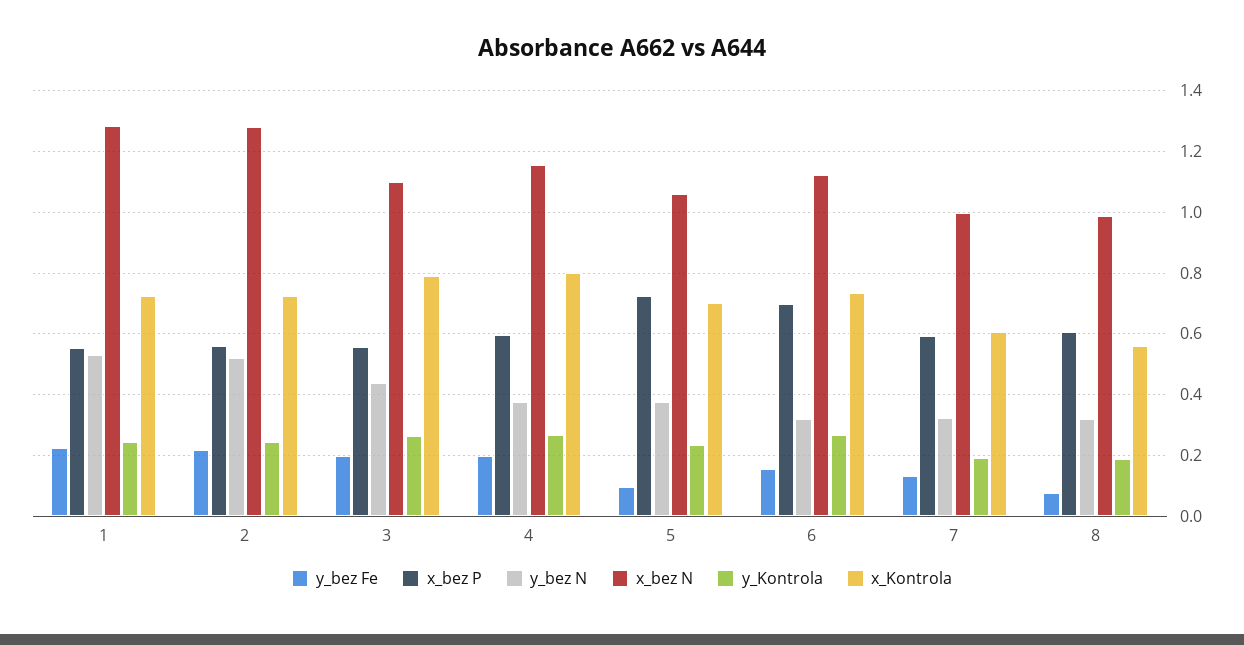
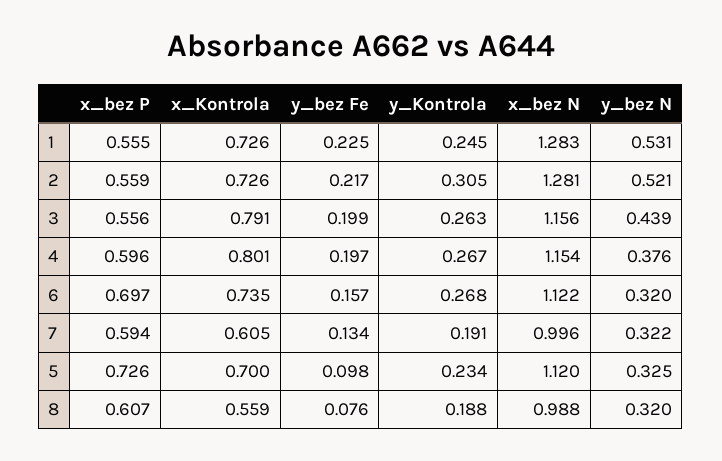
  {
    "y_bez Fe": {
      "1": 0.225,
      "2": 0.217,
      "3": 0.199,
      "4": 0.197,
      "5": 0.098,
      "6": 0.157,
      "7": 0.134,
      "8": 0.076
    },
    "x_bez P": {
      "1": 0.555,
      "2": 0.559,
      "3": 0.556,
      "4": 0.596,
      "5": 0.726,
      "6": 0.697,
      "7": 0.594,
      "8": 0.607
    },
    "y_bez N": {
      "1": 0.531,
      "2": 0.521,
      "3": 0.439,
      "4": 0.376,
-     "5": 0.38,
+     "5": 0.325,
      "6": 0.32,
      "7": 0.322,
      "8": 0.32
    },
    "x_bez N": {
      "1": 1.283,
      "2": 1.281,
-     "3": 1.1,
+     "3": 1.156,
      "4": 1.154,
-     "5": 1.06,
+     "5": 1.12,
      "6": 1.122,
      "7": 0.996,
      "8": 0.988
    },
    "y_Kontrola": {
      "1": 0.245,
-     "2": 0.24,
+     "2": 0.305,
      "3": 0.263,
      "4": 0.267,
      "5": 0.234,
      "6": 0.268,
      "7": 0.191,
      "8": 0.188
    },
    "x_Kontrola": {
      "1": 0.726,
      "2": 0.726,
      "3": 0.791,
      "4": 0.801,
      "5": 0.7,
      "6": 0.735,
      "7": 0.605,
      "8": 0.559
    }
  }

